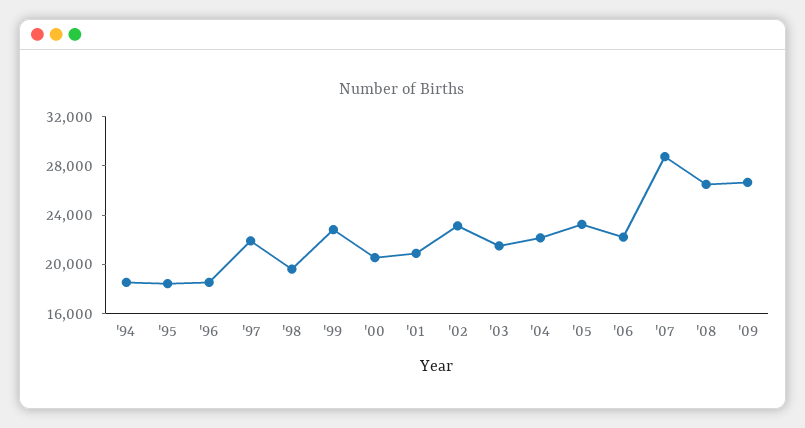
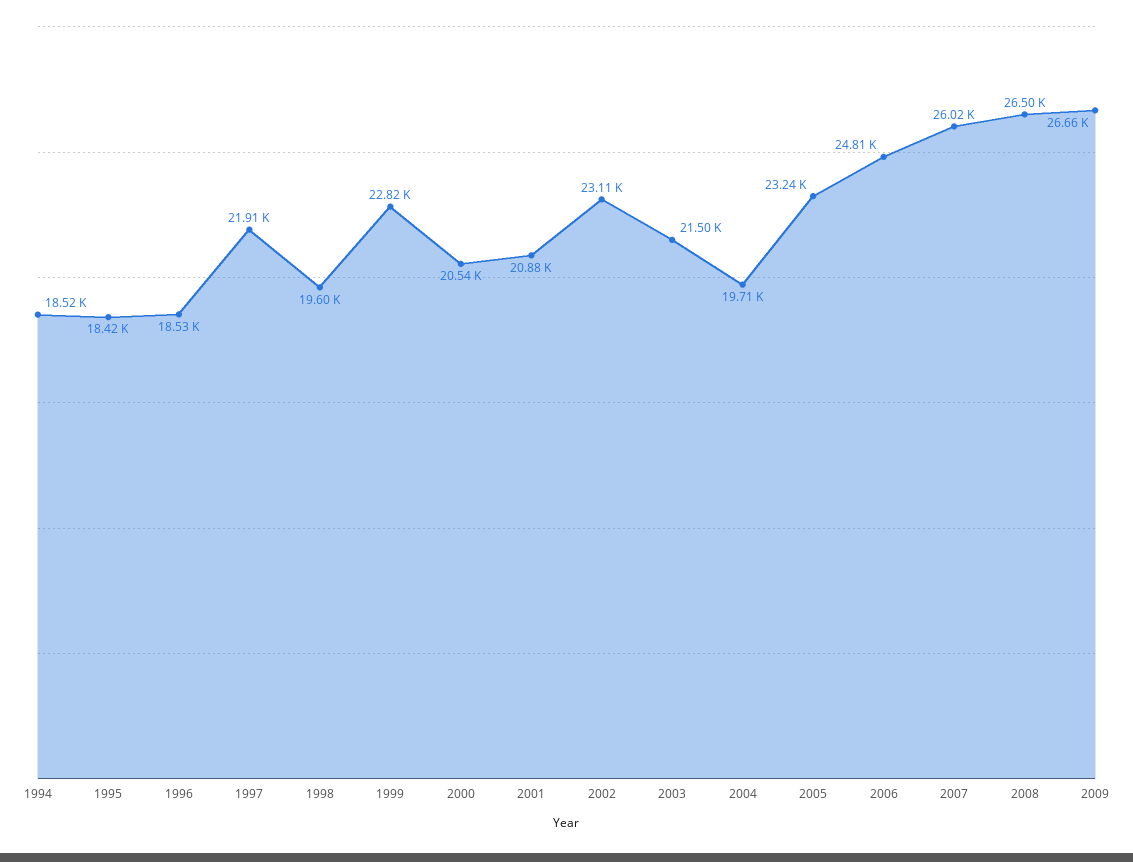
  {
    "'94": 18520,
    "'95": 18420,
    "'96": 18530,
    "'97": 21910,
    "'98": 19600,
    "'99": 22820,
    "'00": 20540,
    "'01": 20880,
    "'02": 23110,
    "'03": 21500,
-   "'04": 22000,
+   "'04": 19710,
    "'05": 23240,
-   "'06": 22000,
+   "'06": 24810,
-   "'07": 29000,
+   "'07": 26020,
    "'08": 26500,
    "'09": 26660
  }

